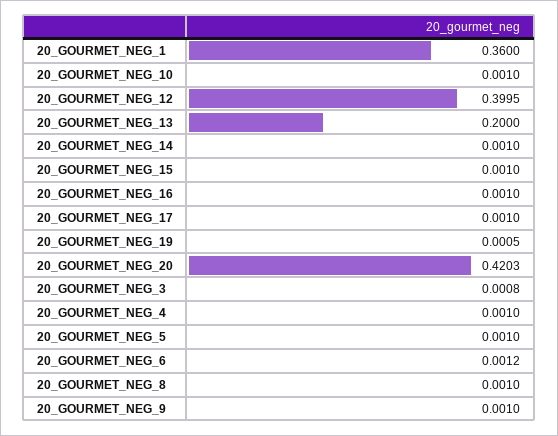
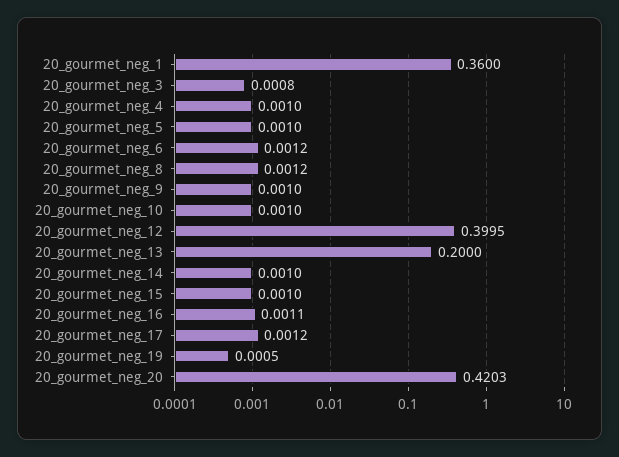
  {
    "20_GOURMET_NEG_1": 0.36,
    "20_GOURMET_NEG_10": 0.001,
    "20_GOURMET_NEG_12": 0.3995,
    "20_GOURMET_NEG_13": 0.2,
    "20_GOURMET_NEG_14": 0.001,
    "20_GOURMET_NEG_15": 0.001,
-   "20_GOURMET_NEG_16": 0.001,
+   "20_GOURMET_NEG_16": 0.0011,
-   "20_GOURMET_NEG_17": 0.001,
+   "20_GOURMET_NEG_17": 0.0012,
    "20_GOURMET_NEG_19": 0.0005,
    "20_GOURMET_NEG_20": 0.4203,
    "20_GOURMET_NEG_3": 0.0008,
    "20_GOURMET_NEG_4": 0.001,
    "20_GOURMET_NEG_5": 0.001,
    "20_GOURMET_NEG_6": 0.0012,
-   "20_GOURMET_NEG_8": 0.001,
+   "20_GOURMET_NEG_8": 0.0012,
    "20_GOURMET_NEG_9": 0.001
  }

